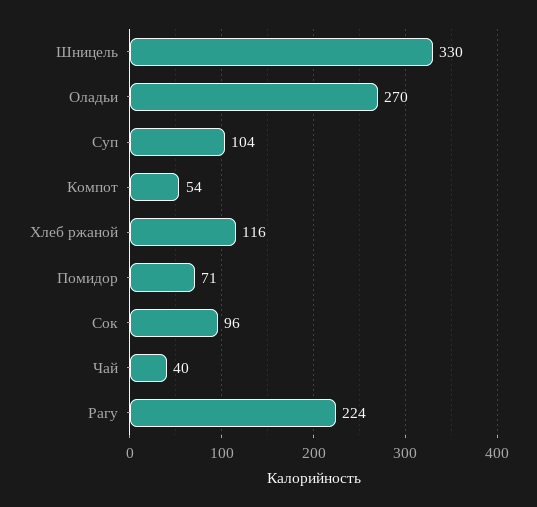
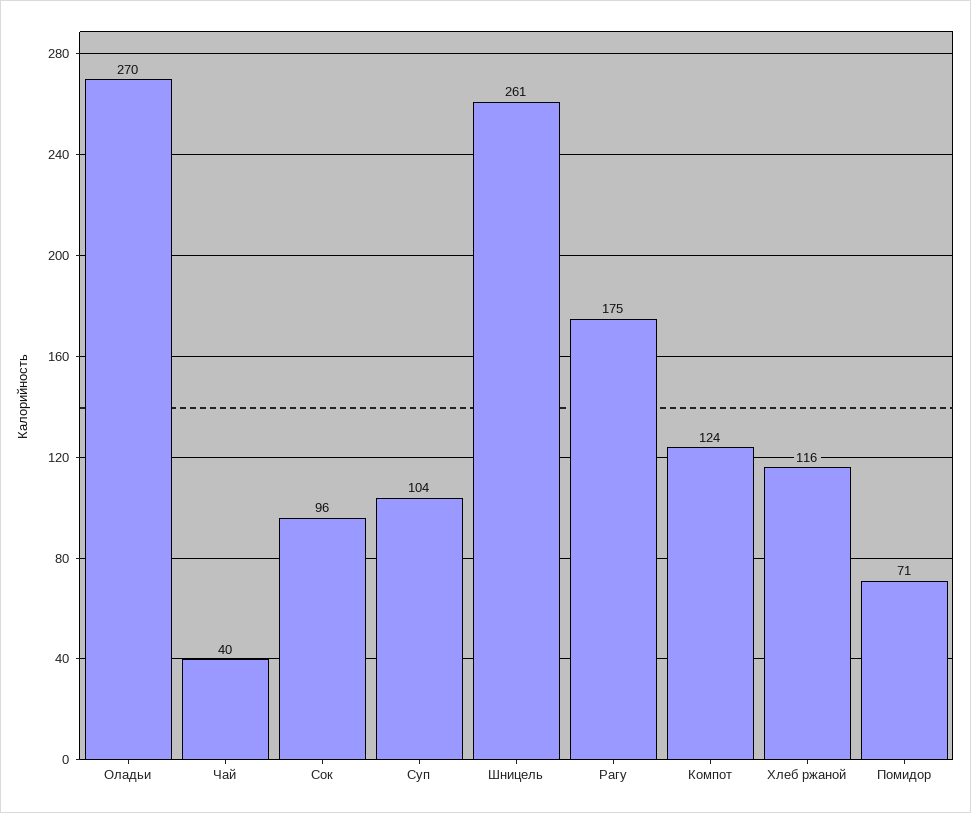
  {
-   "Шницель": 330,
+   "Шницель": 261,
    "Оладьи": 270,
    "Суп": 104,
-   "Компот": 54,
+   "Компот": 124,
    "Хлеб ржаной": 116,
    "Помидор": 71,
    "Сок": 96,
    "Чай": 40,
-   "Рагу": 224
+   "Рагу": 175
  }

